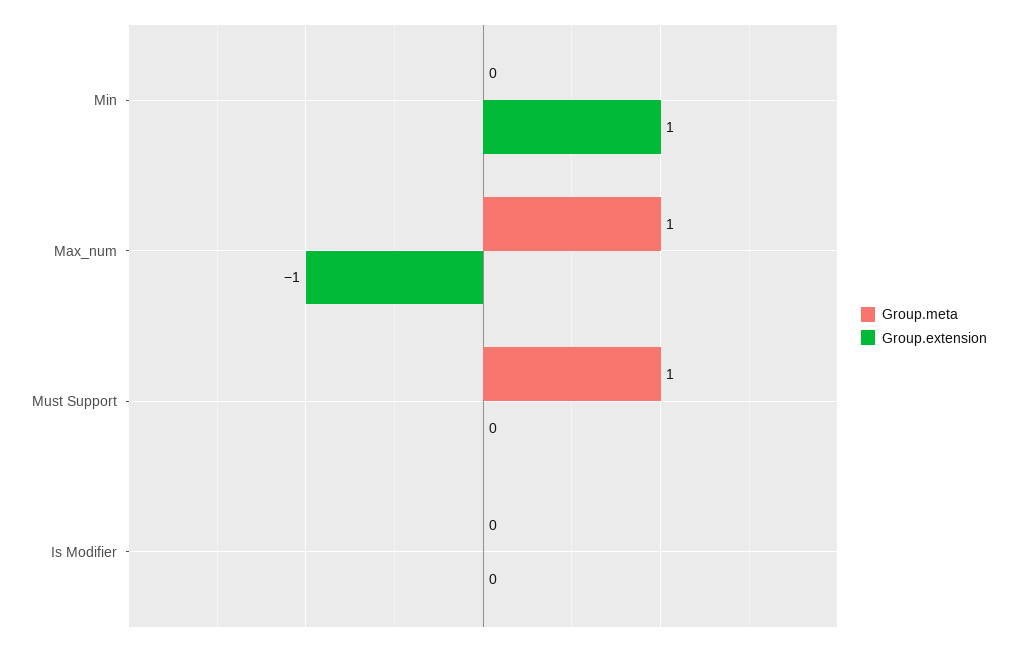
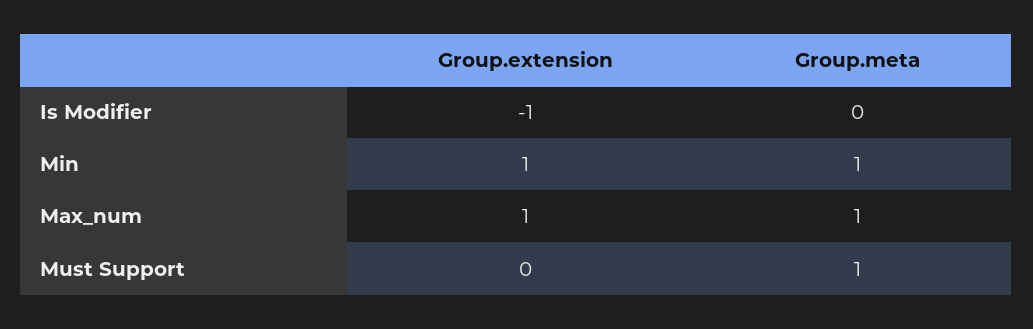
  {
    "Group.meta": {
-     "Min": 0,
+     "Min": 1,
      "Max_num": 1,
      "Must Support": 1,
      "Is Modifier": 0
    },
    "Group.extension": {
      "Min": 1,
-     "Max_num": -1,
+     "Max_num": 1,
      "Must Support": 0,
-     "Is Modifier": 0
+     "Is Modifier": -1
    }
  }

